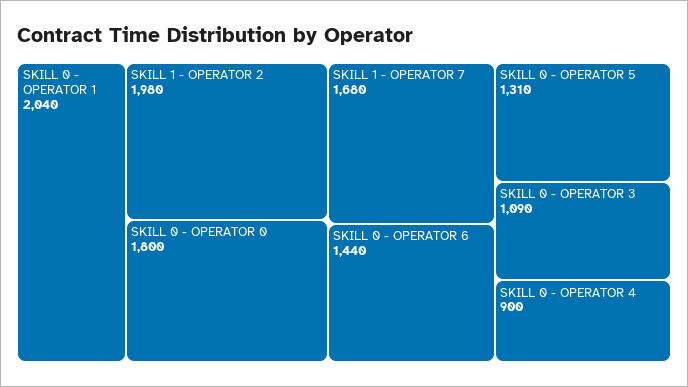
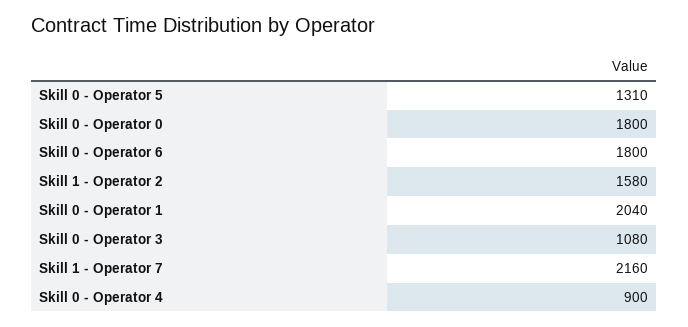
  {
    "SKILL 0 - OPERATOR 1": 2040,
-   "SKILL 1 - OPERATOR 2": 1980,
+   "SKILL 1 - OPERATOR 2": 1580,
    "SKILL 0 - OPERATOR 0": 1800,
-   "SKILL 1 - OPERATOR 7": 1680,
+   "SKILL 1 - OPERATOR 7": 2160,
-   "SKILL 0 - OPERATOR 6": 1440,
+   "SKILL 0 - OPERATOR 6": 1800,
    "SKILL 0 - OPERATOR 5": 1310,
-   "SKILL 0 - OPERATOR 3": 1090,
+   "SKILL 0 - OPERATOR 3": 1080,
    "SKILL 0 - OPERATOR 4": 900
  }

